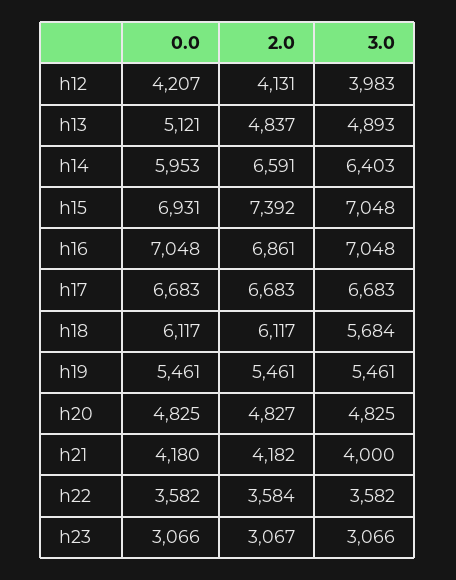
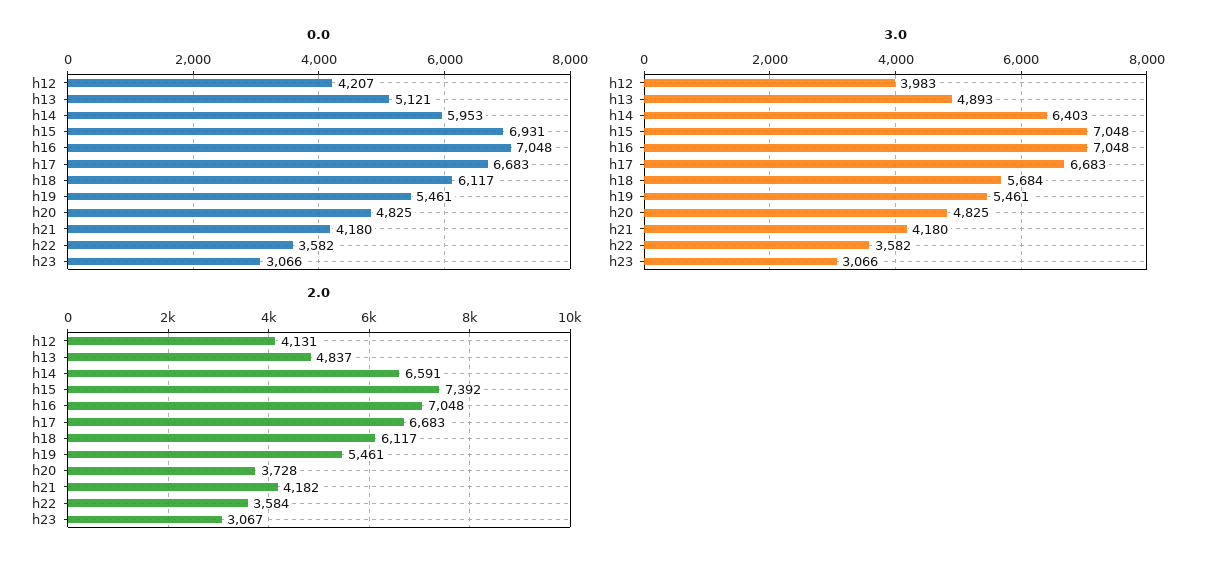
  {
    "0.0": {
      "h12": 4207,
      "h13": 5121,
      "h14": 5953,
      "h15": 6931,
      "h16": 7048,
      "h17": 6683,
      "h18": 6117,
      "h19": 5461,
      "h20": 4825,
      "h21": 4180,
      "h22": 3582,
      "h23": 3066
    },
    "2.0": {
      "h12": 4131,
      "h13": 4837,
      "h14": 6591,
      "h15": 7392,
-     "h16": 6861,
+     "h16": 7048,
      "h17": 6683,
      "h18": 6117,
      "h19": 5461,
-     "h20": 4827,
+     "h20": 3728,
      "h21": 4182,
      "h22": 3584,
      "h23": 3067
    },
    "3.0": {
      "h12": 3983,
      "h13": 4893,
      "h14": 6403,
      "h15": 7048,
      "h16": 7048,
      "h17": 6683,
      "h18": 5684,
      "h19": 5461,
      "h20": 4825,
-     "h21": 4000,
+     "h21": 4180,
      "h22": 3582,
      "h23": 3066
    }
  }

